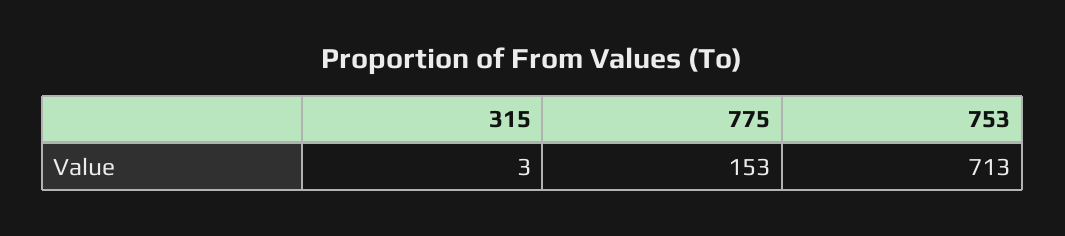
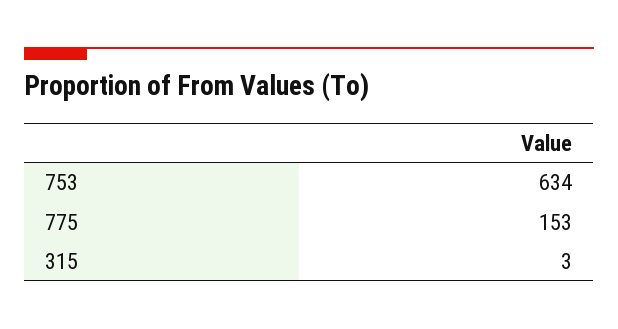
  {
    "315": 3,
    "775": 153,
-   "753": 713
+   "753": 634
  }

